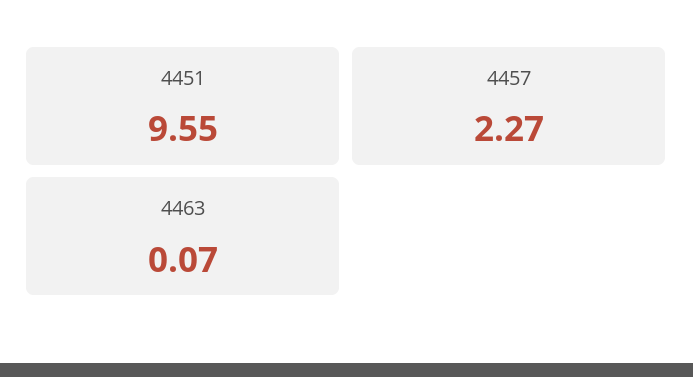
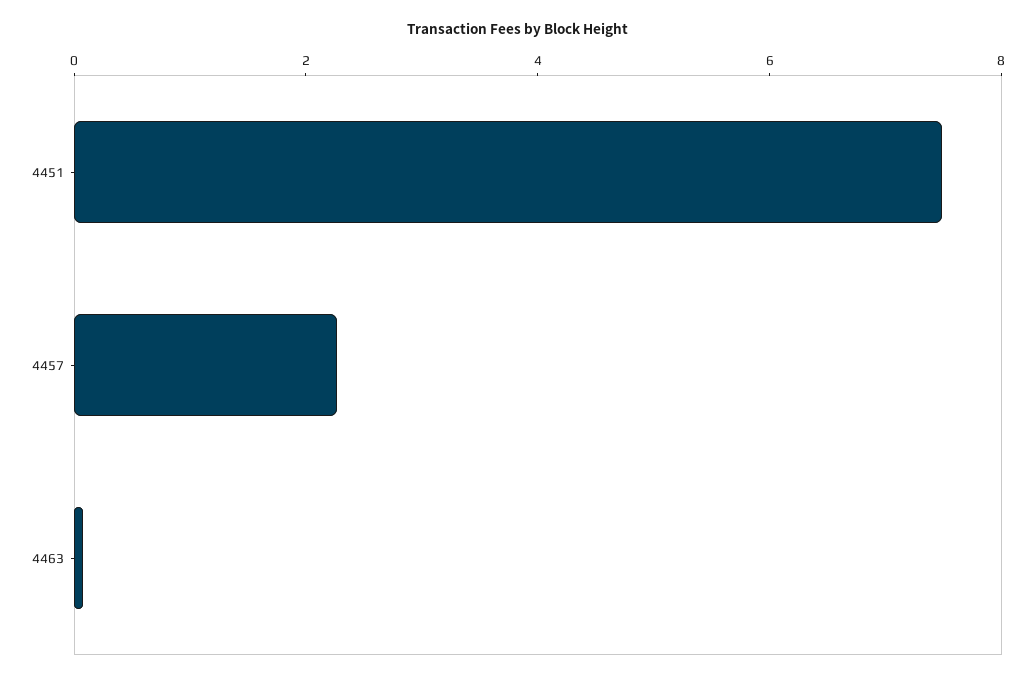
  {
-   "4451": 9.55,
+   "4451": 7.5,
    "4457": 2.27,
    "4463": 0.07
  }

